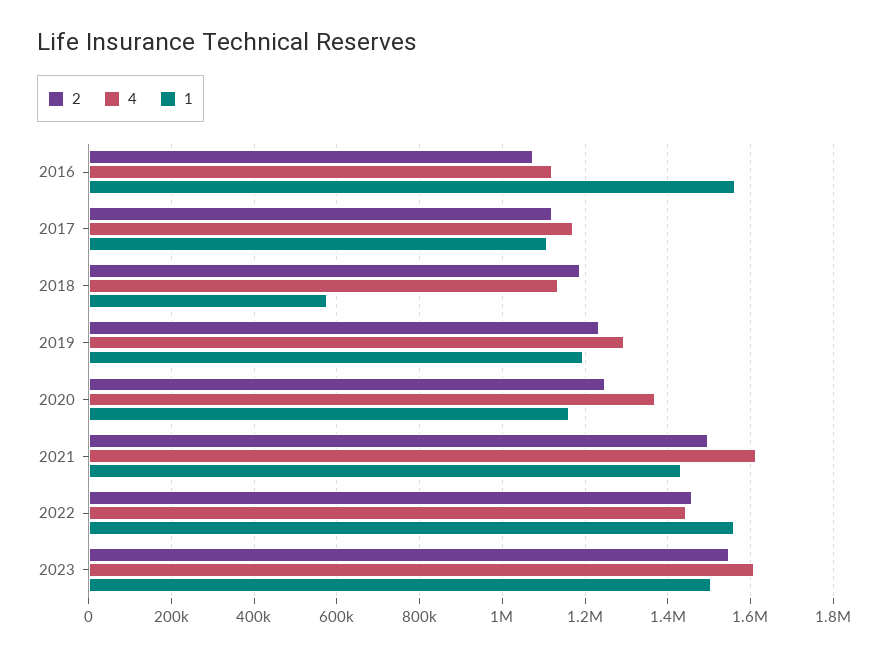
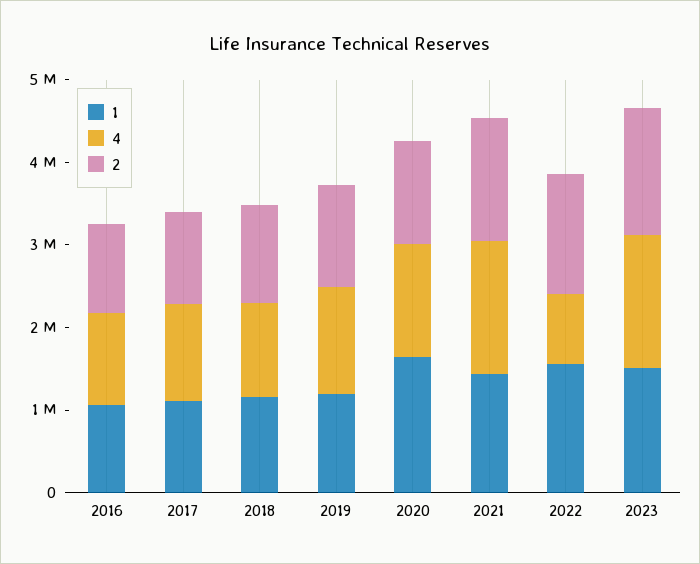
  {
    "2": {
      "2016": 1080000,
      "2017": 1120000,
      "2018": 1180000,
      "2019": 1240000,
      "2020": 1240000,
      "2021": 1500000,
      "2022": 1460000,
      "2023": 1540000
    },
    "4": {
      "2016": 1120000,
      "2017": 1180000,
      "2018": 1140000,
      "2019": 1300000,
      "2020": 1360000,
      "2021": 1620000,
-     "2022": 1440000,
+     "2022": 800000,
      "2023": 1600000
    },
    "1": {
-     "2016": 1560000,
+     "2016": 1000000,
      "2017": 1100000,
-     "2018": 580000,
+     "2018": 1200000,
      "2019": 1200000,
-     "2020": 1160000,
+     "2020": 1600000,
      "2021": 1440000,
      "2022": 1560000,
      "2023": 1500000
    }
  }

